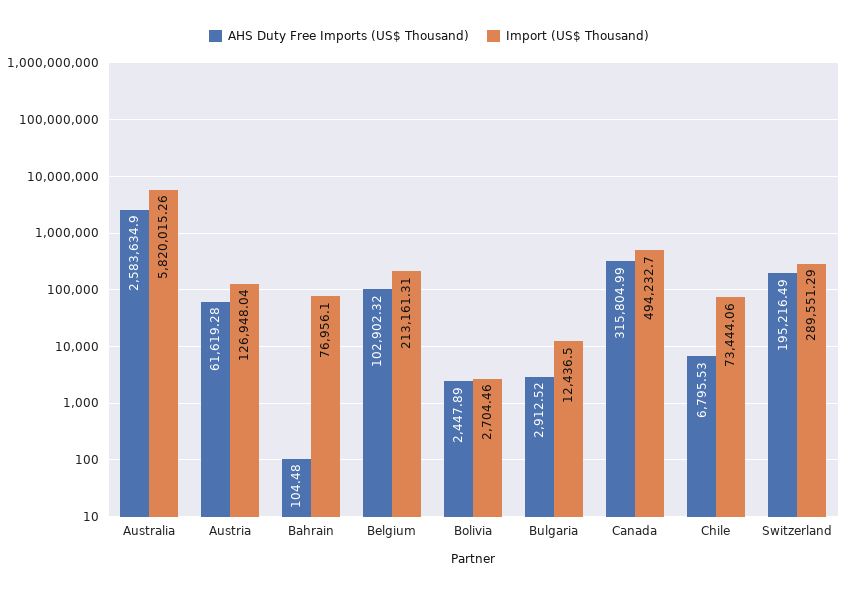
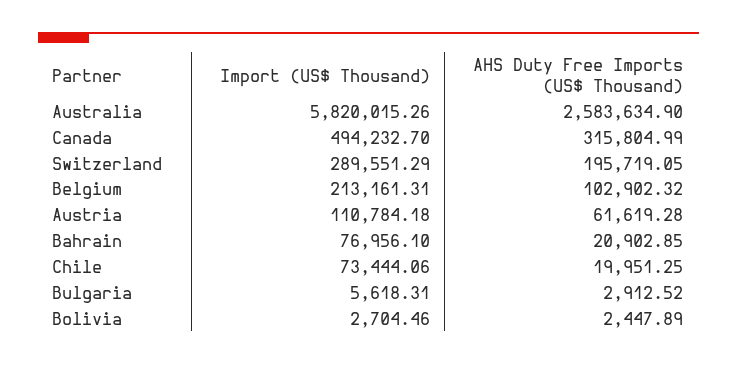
  {
    "AHS Duty Free Imports (US$ Thousand)": {
      "Australia": 2583634.9,
      "Austria": 61619.28,
-     "Bahrain": 104.48,
+     "Bahrain": 20902.85,
      "Belgium": 102902.32,
      "Bolivia": 2447.89,
      "Bulgaria": 2912.52,
      "Canada": 315804.99,
-     "Chile": 6795.53,
+     "Chile": 19951.25,
-     "Switzerland": 195216.49
+     "Switzerland": 195719.05
    },
    "Import (US$ Thousand)": {
      "Australia": 5820015.26,
-     "Austria": 126948.04,
+     "Austria": 110784.18,
      "Bahrain": 76956.1,
      "Belgium": 213161.31,
      "Bolivia": 2704.46,
-     "Bulgaria": 12436.5,
+     "Bulgaria": 5618.31,
      "Canada": 494232.7,
      "Chile": 73444.06,
      "Switzerland": 289551.29
    }
  }

